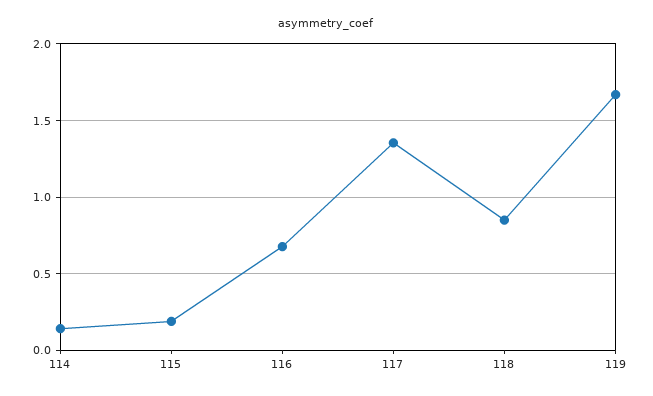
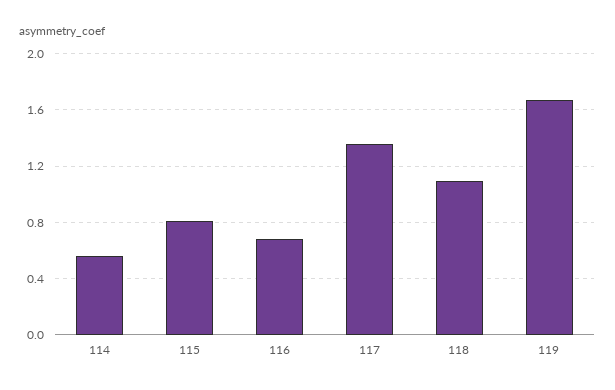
  {
-   "114": 0.15,
+   "114": 0.55,
-   "115": 0.2,
+   "115": 0.8,
    "116": 0.7,
    "117": 1.35,
-   "118": 0.85,
+   "118": 1.1,
    "119": 1.65
  }

